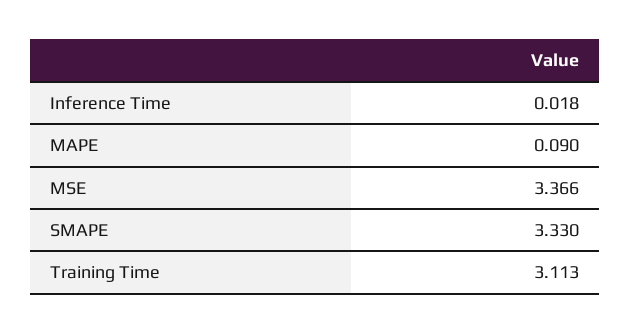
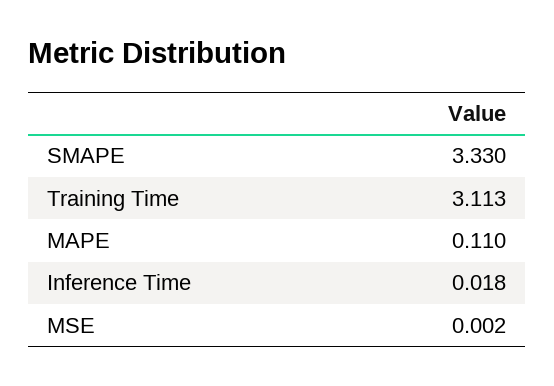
  {
    "Inference Time": 0.018,
-   "MAPE": 0.09,
+   "MAPE": 0.11,
-   "MSE": 3.366,
+   "MSE": 0.002,
    "SMAPE": 3.33,
    "Training Time": 3.113
  }

